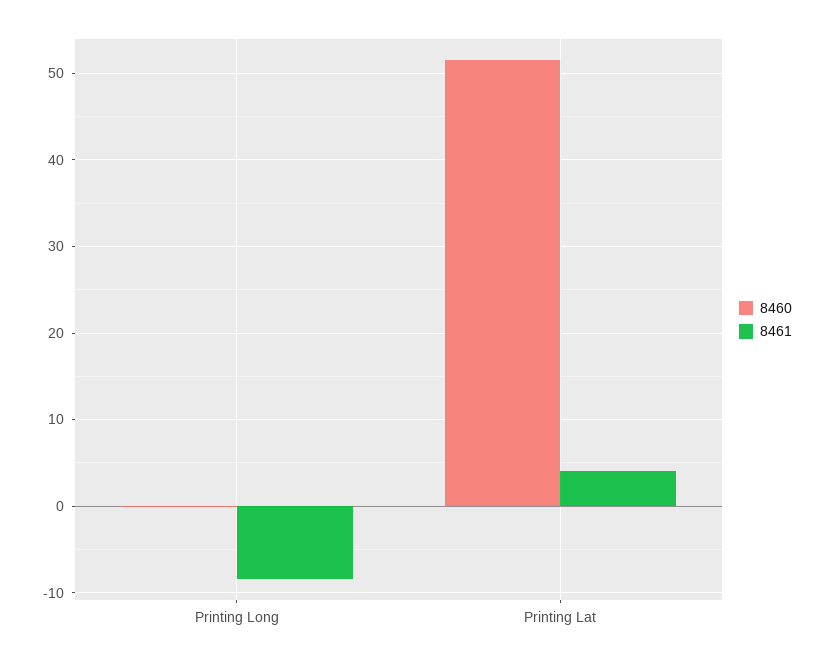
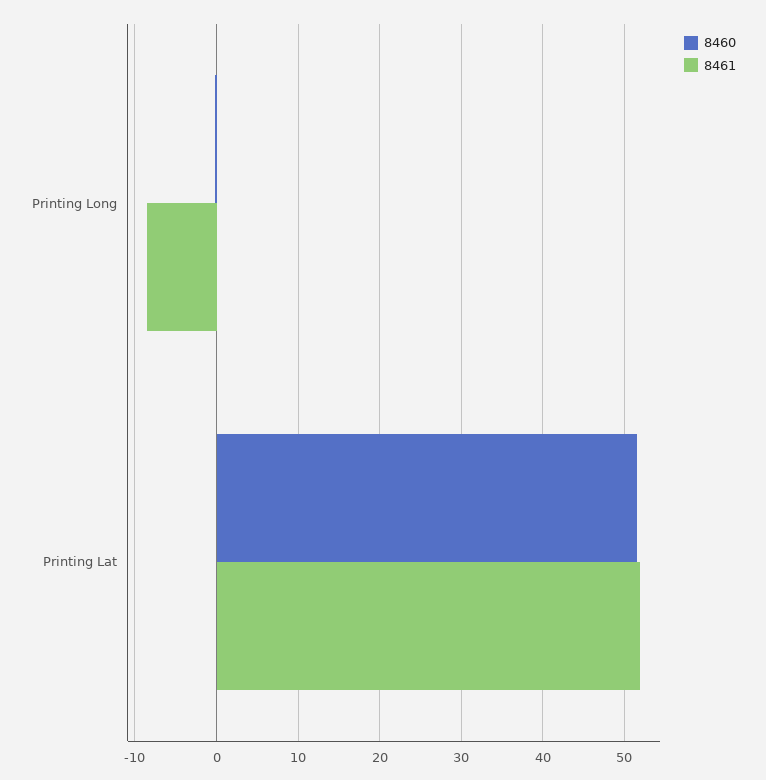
  {
    "8460": {
      "Printing Long": 0,
      "Printing Lat": 52
    },
    "8461": {
      "Printing Long": -8,
-     "Printing Lat": 4
+     "Printing Lat": 52
    }
  }

